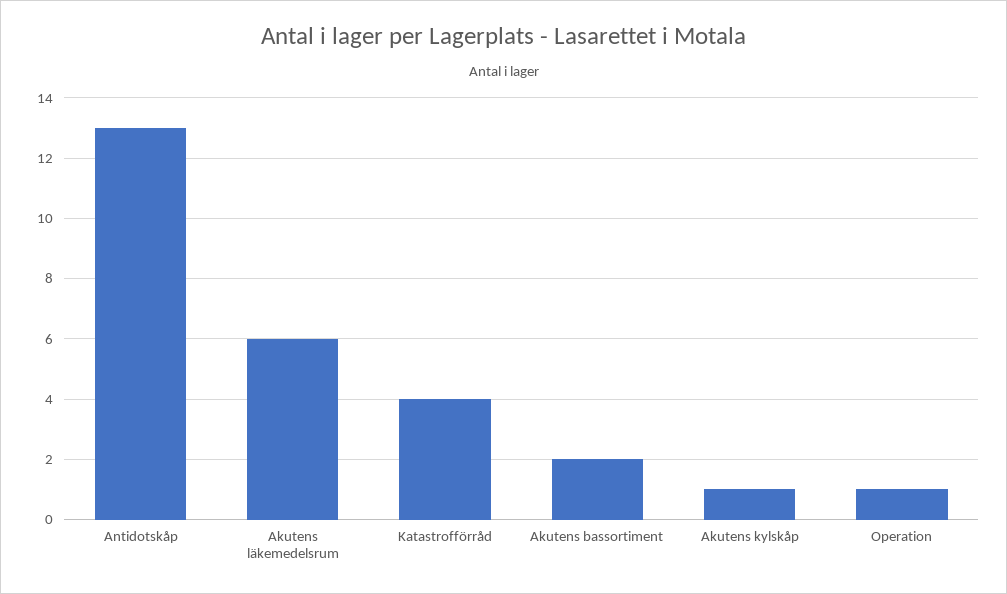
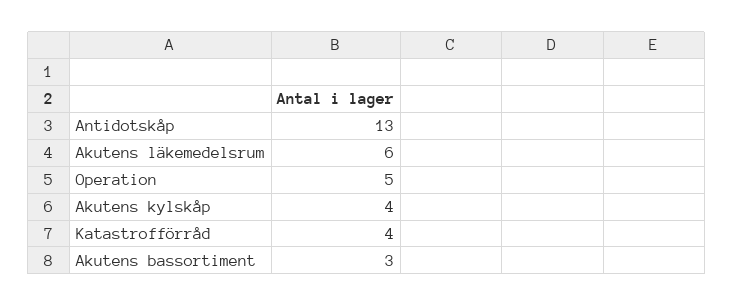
  {
    "Antidotskåp": 13,
    "Akutens läkemedelsrum": 6,
    "Katastrofförråd": 4,
-   "Akutens bassortiment": 2,
+   "Akutens bassortiment": 3,
-   "Akutens kylskåp": 1,
+   "Akutens kylskåp": 4,
-   "Operation": 1
+   "Operation": 5
  }

